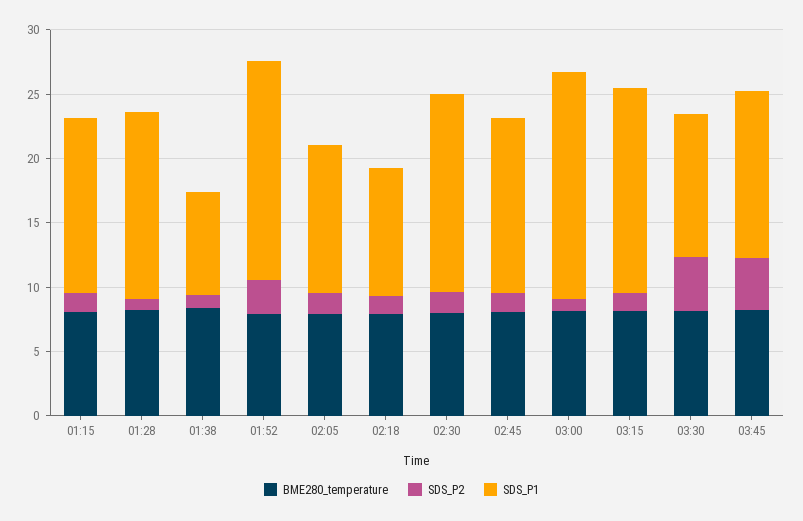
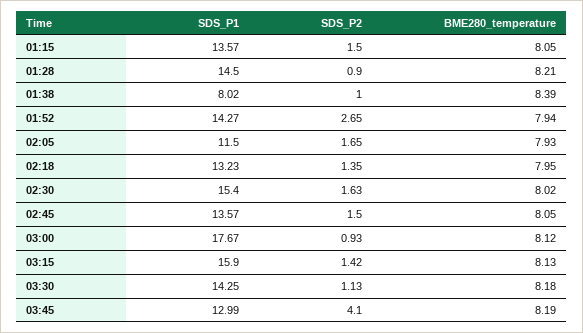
  {
    "BME280_temperature": {
      "01:15": 8.05,
      "01:28": 8.21,
      "01:38": 8.39,
      "01:52": 7.94,
      "02:05": 7.93,
      "02:18": 7.95,
      "02:30": 8.02,
      "02:45": 8.05,
      "03:00": 8.12,
      "03:15": 8.13,
      "03:30": 8.18,
      "03:45": 8.19
    },
    "SDS_P2": {
      "01:15": 1.5,
      "01:28": 0.9,
      "01:38": 1,
      "01:52": 2.65,
      "02:05": 1.65,
      "02:18": 1.35,
      "02:30": 1.63,
      "02:45": 1.5,
      "03:00": 0.93,
      "03:15": 1.42,
-     "03:30": 4,
+     "03:30": 1.13,
      "03:45": 4.1
    },
    "SDS_P1": {
      "01:15": 13.57,
      "01:28": 14.5,
      "01:38": 8.02,
-     "01:52": 17,
+     "01:52": 14.27,
      "02:05": 11.5,
-     "02:18": 10,
+     "02:18": 13.23,
      "02:30": 15.4,
      "02:45": 13.57,
      "03:00": 17.67,
      "03:15": 15.9,
-     "03:30": 11,
+     "03:30": 14.25,
      "03:45": 12.99
    }
  }

